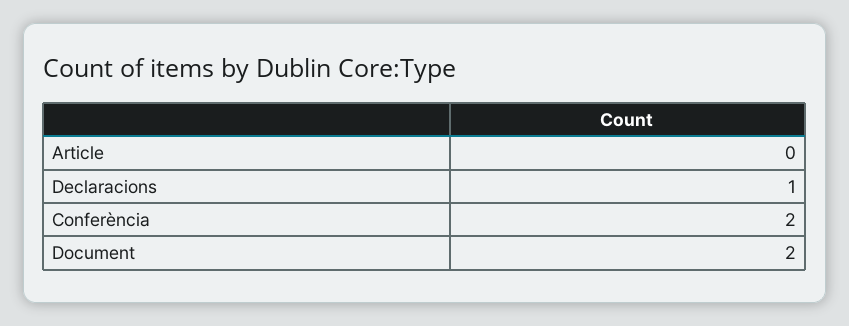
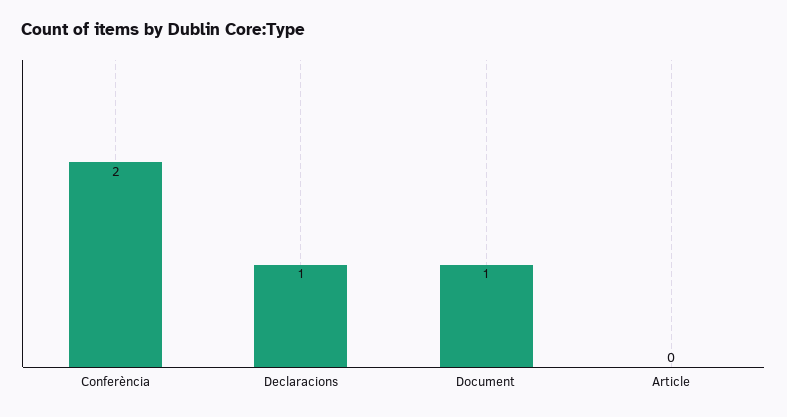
  {
    "Article": 0,
    "Declaracions": 1,
    "Conferència": 2,
-   "Document": 2
+   "Document": 1
  }

